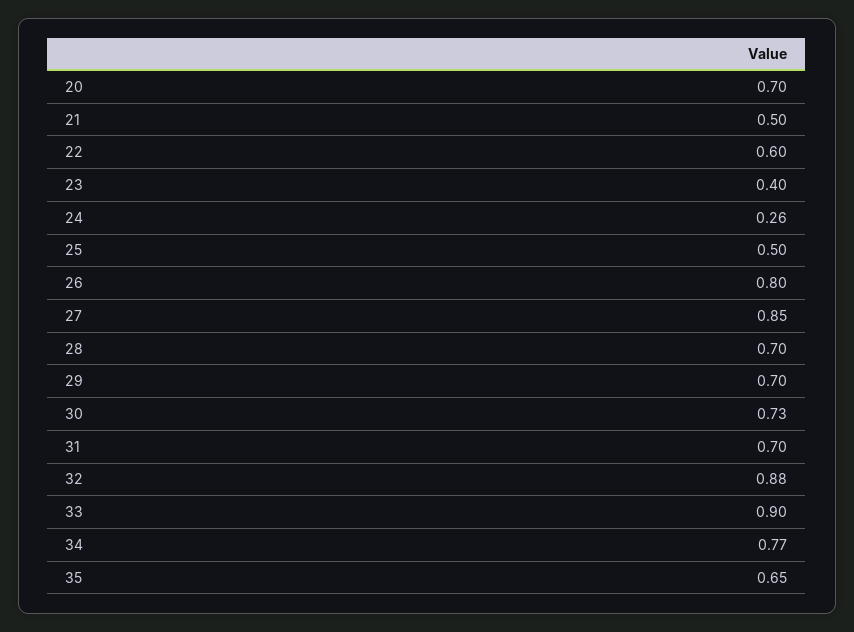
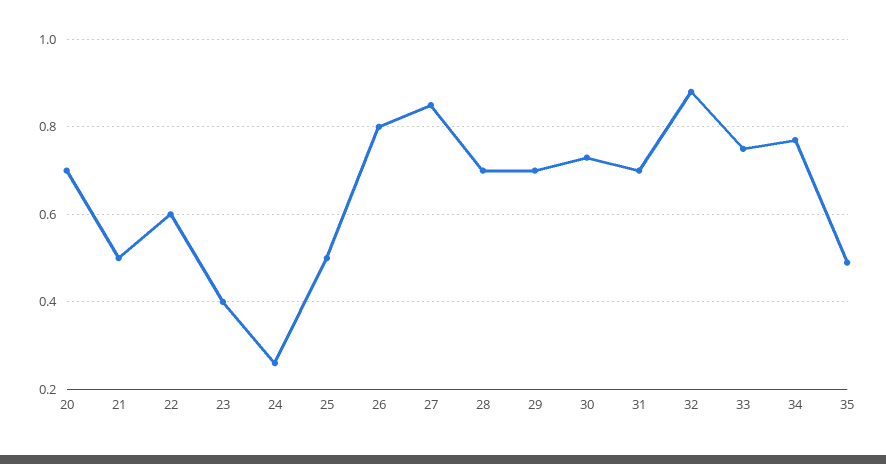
  {
    "20": 0.7,
    "21": 0.5,
    "22": 0.6,
    "23": 0.4,
    "24": 0.26,
    "25": 0.5,
    "26": 0.8,
    "27": 0.85,
    "28": 0.7,
    "29": 0.7,
    "30": 0.73,
    "31": 0.7,
    "32": 0.88,
-   "33": 0.9,
+   "33": 0.75,
    "34": 0.77,
-   "35": 0.65
+   "35": 0.5
  }

